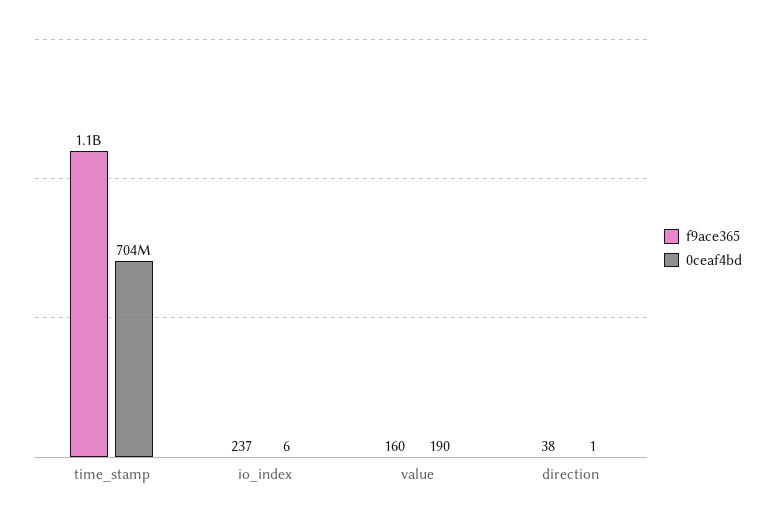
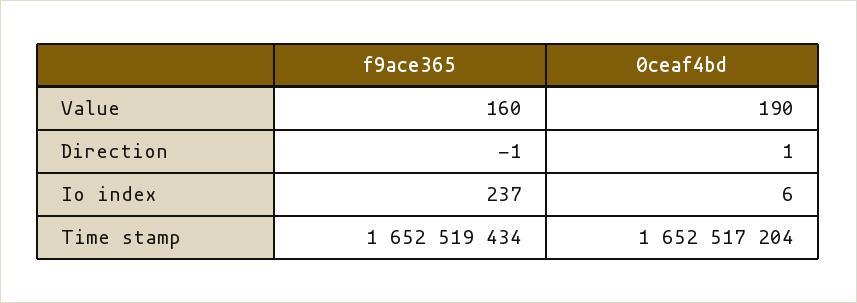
  {
    "f9ace365": {
-     "time_stamp": 1100000000,
+     "time_stamp": 1652519434,
      "io_index": 237,
      "value": 160,
-     "direction": 38
+     "direction": -1
    },
    "0ceaf4bd": {
-     "time_stamp": 704000000,
+     "time_stamp": 1652517204,
      "io_index": 6,
      "value": 190,
      "direction": 1
    }
  }

